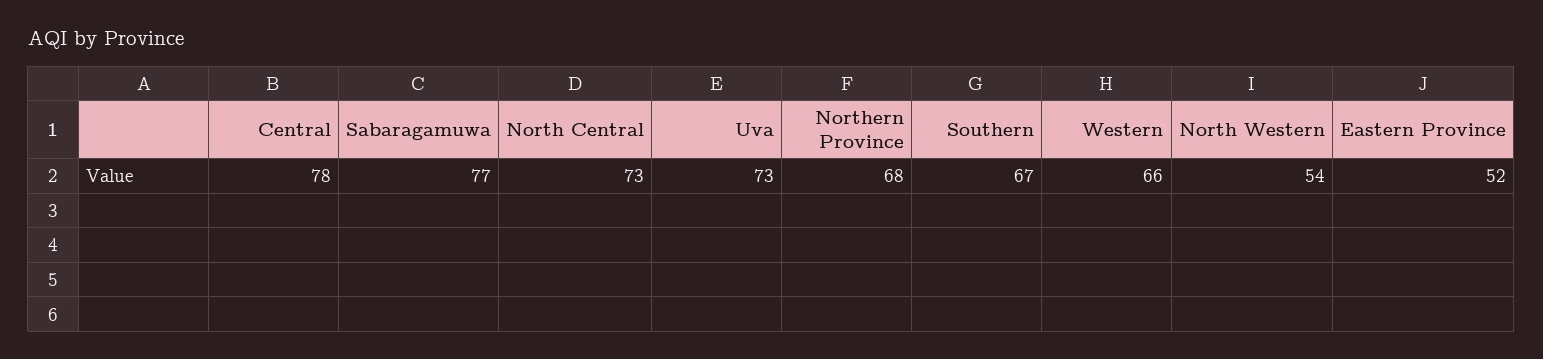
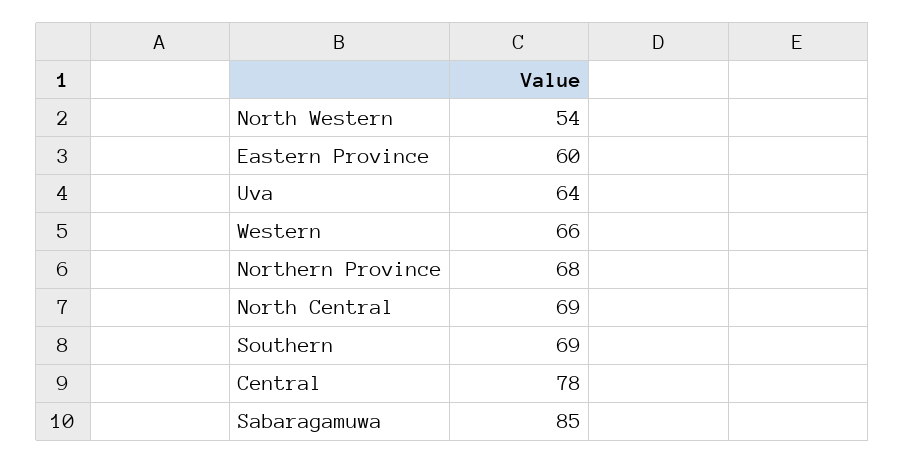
  {
    "Central": 78,
-   "Sabaragamuwa": 77,
+   "Sabaragamuwa": 85,
-   "North Central": 73,
+   "North Central": 69,
-   "Uva": 73,
+   "Uva": 64,
    "Northern Province": 68,
-   "Southern": 67,
+   "Southern": 69,
    "Western": 66,
    "North Western": 54,
-   "Eastern Province": 52
+   "Eastern Province": 60
  }

